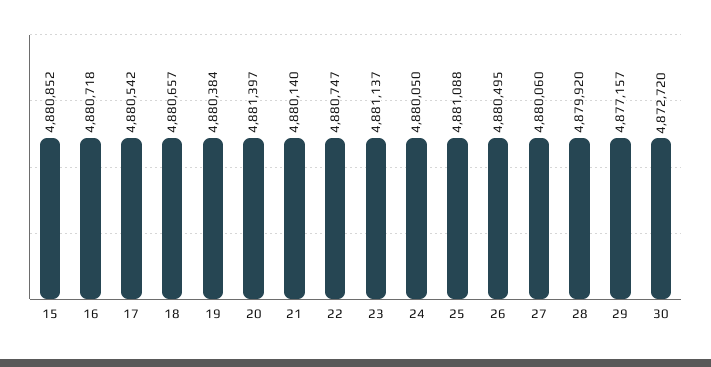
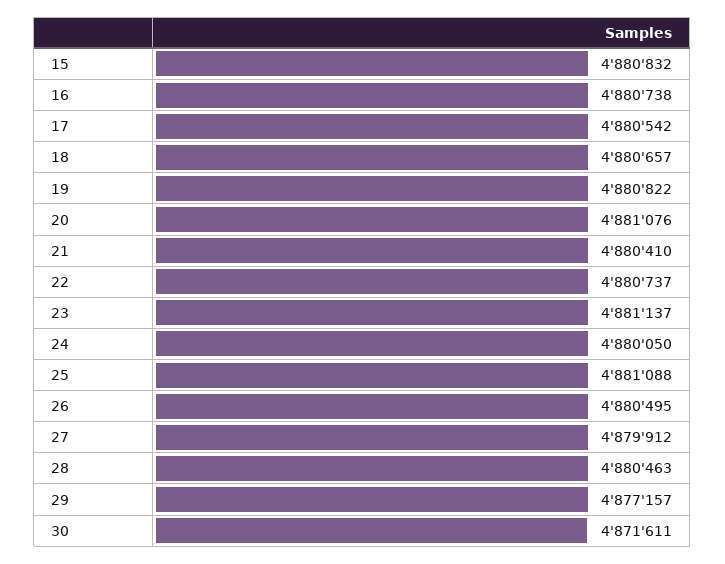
  {
-   "15": 4880852,
+   "15": 4880832,
-   "16": 4880718,
+   "16": 4880738,
    "17": 4880542,
    "18": 4880657,
-   "19": 4880384,
+   "19": 4880822,
-   "20": 4881397,
+   "20": 4881076,
-   "21": 4880140,
+   "21": 4880410,
-   "22": 4880747,
+   "22": 4880737,
    "23": 4881137,
    "24": 4880050,
    "25": 4881088,
    "26": 4880495,
-   "27": 4880060,
+   "27": 4879912,
-   "28": 4879920,
+   "28": 4880463,
    "29": 4877157,
-   "30": 4872720
+   "30": 4871611
  }

